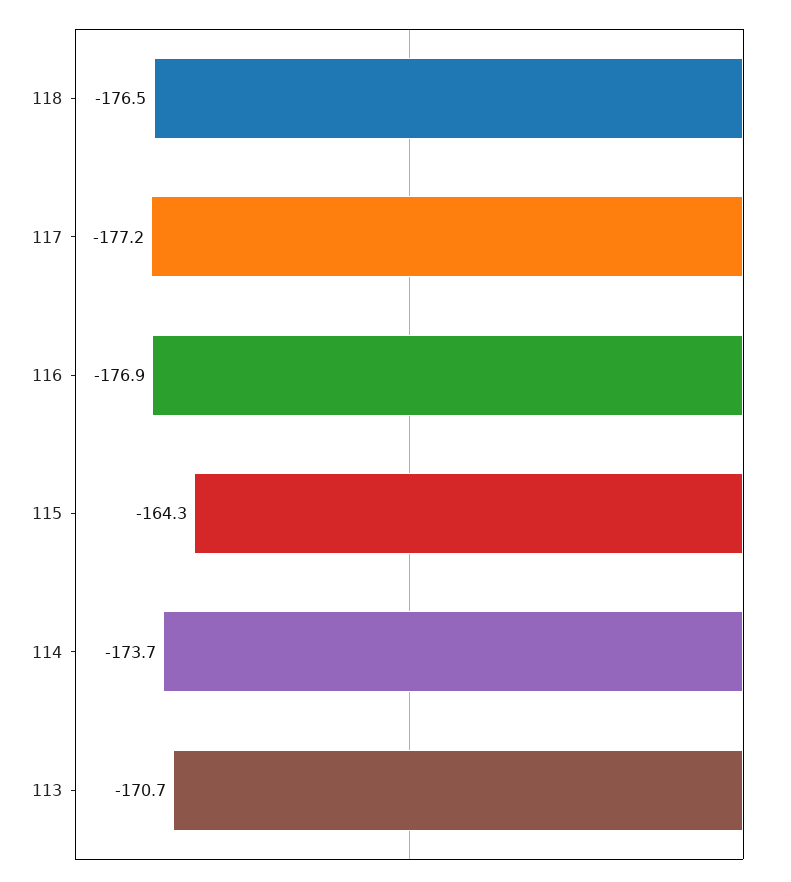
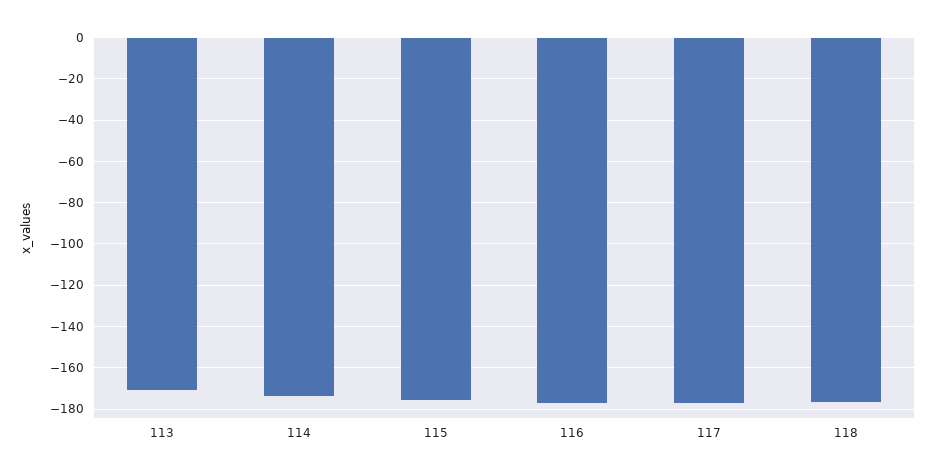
  {
    "118": -176.5,
    "117": -177.2,
    "116": -176.9,
-   "115": -164.3,
+   "115": -175,
    "114": -173.7,
    "113": -170.7
  }

